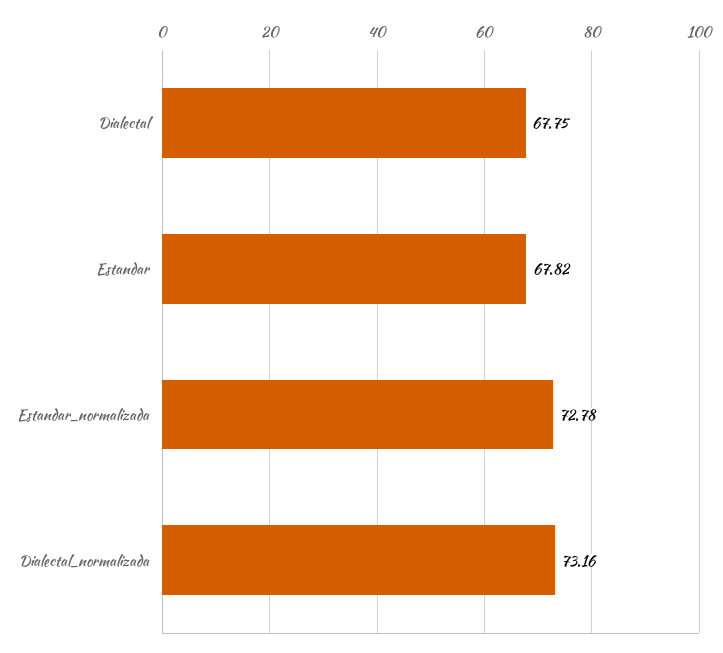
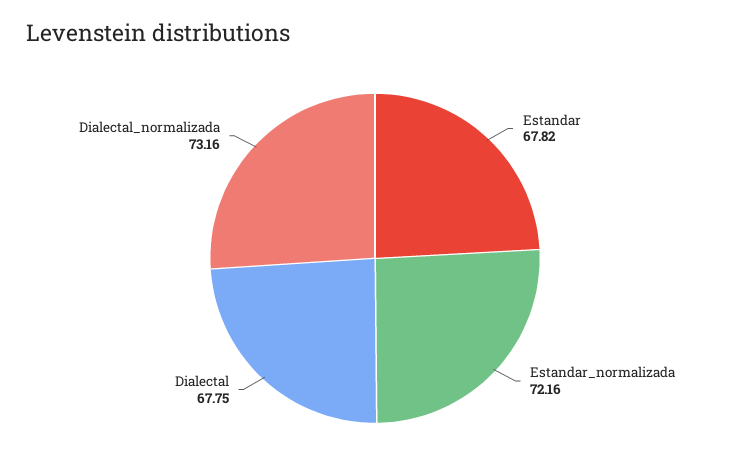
  {
    "Dialectal": 67.75,
    "Estandar": 67.82,
-   "Estandar_normalizada": 72.78,
+   "Estandar_normalizada": 72.16,
    "Dialectal_normalizada": 73.16
  }

